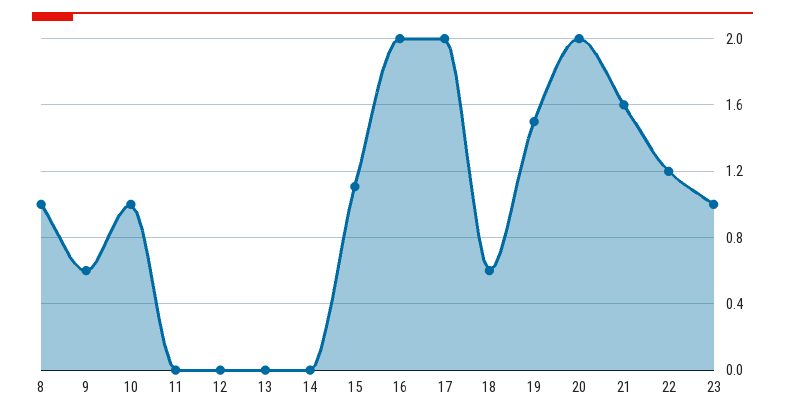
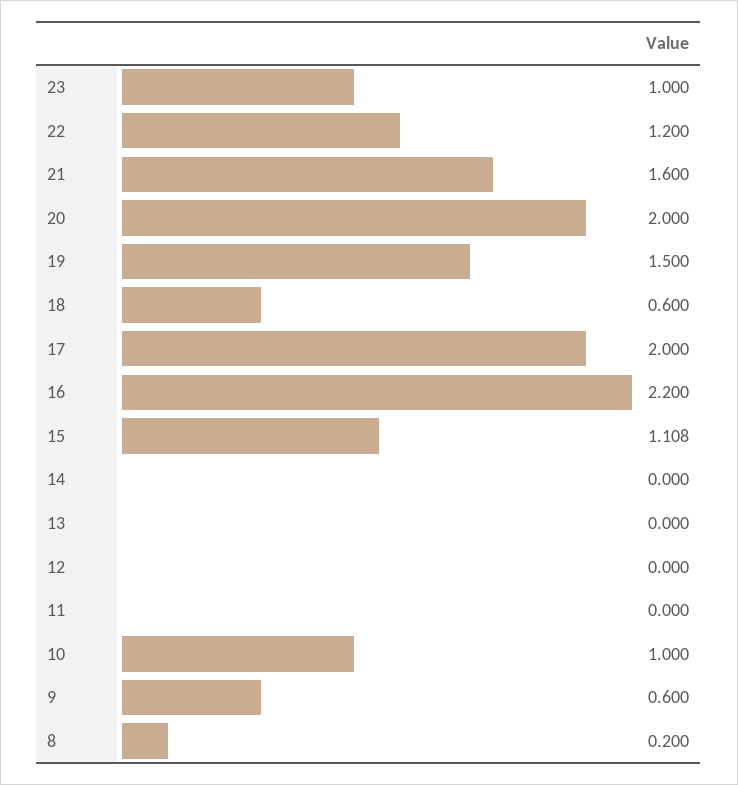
  {
-   "8": 1,
+   "8": 0.2,
    "9": 0.6,
    "10": 1,
    "11": 0,
    "12": 0,
    "13": 0,
    "14": 0,
    "15": 1.108,
-   "16": 2,
+   "16": 2.2,
    "17": 2,
    "18": 0.6,
    "19": 1.5,
    "20": 2,
    "21": 1.6,
    "22": 1.2,
    "23": 1
  }

